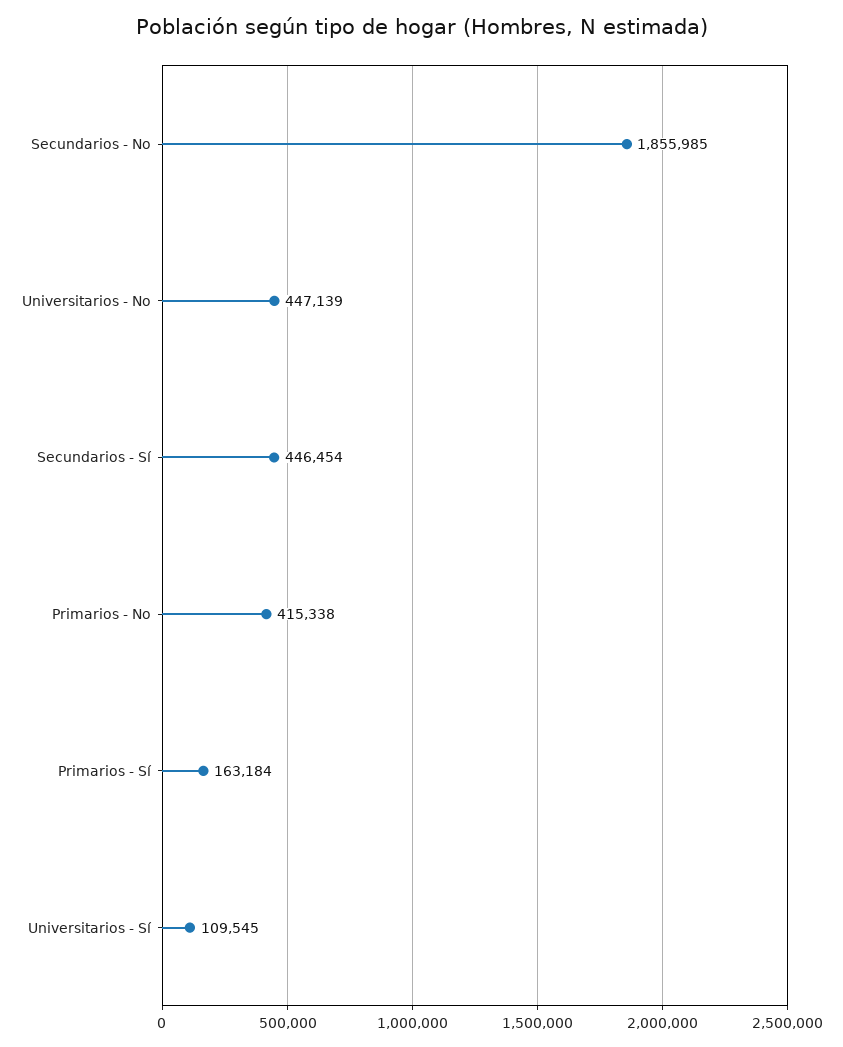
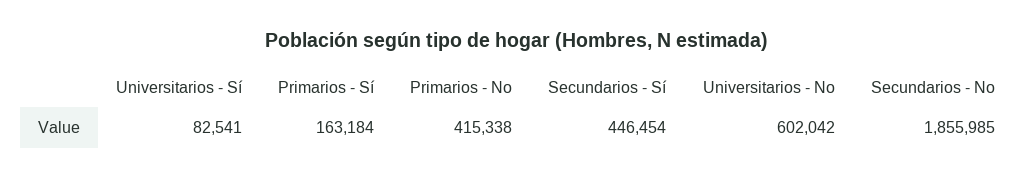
  {
    "Secundarios - No": 1855985,
-   "Universitarios - No": 447139,
+   "Universitarios - No": 602042,
    "Secundarios - Sí": 446454,
    "Primarios - No": 415338,
    "Primarios - Sí": 163184,
-   "Universitarios - Sí": 109545
+   "Universitarios - Sí": 82541
  }

